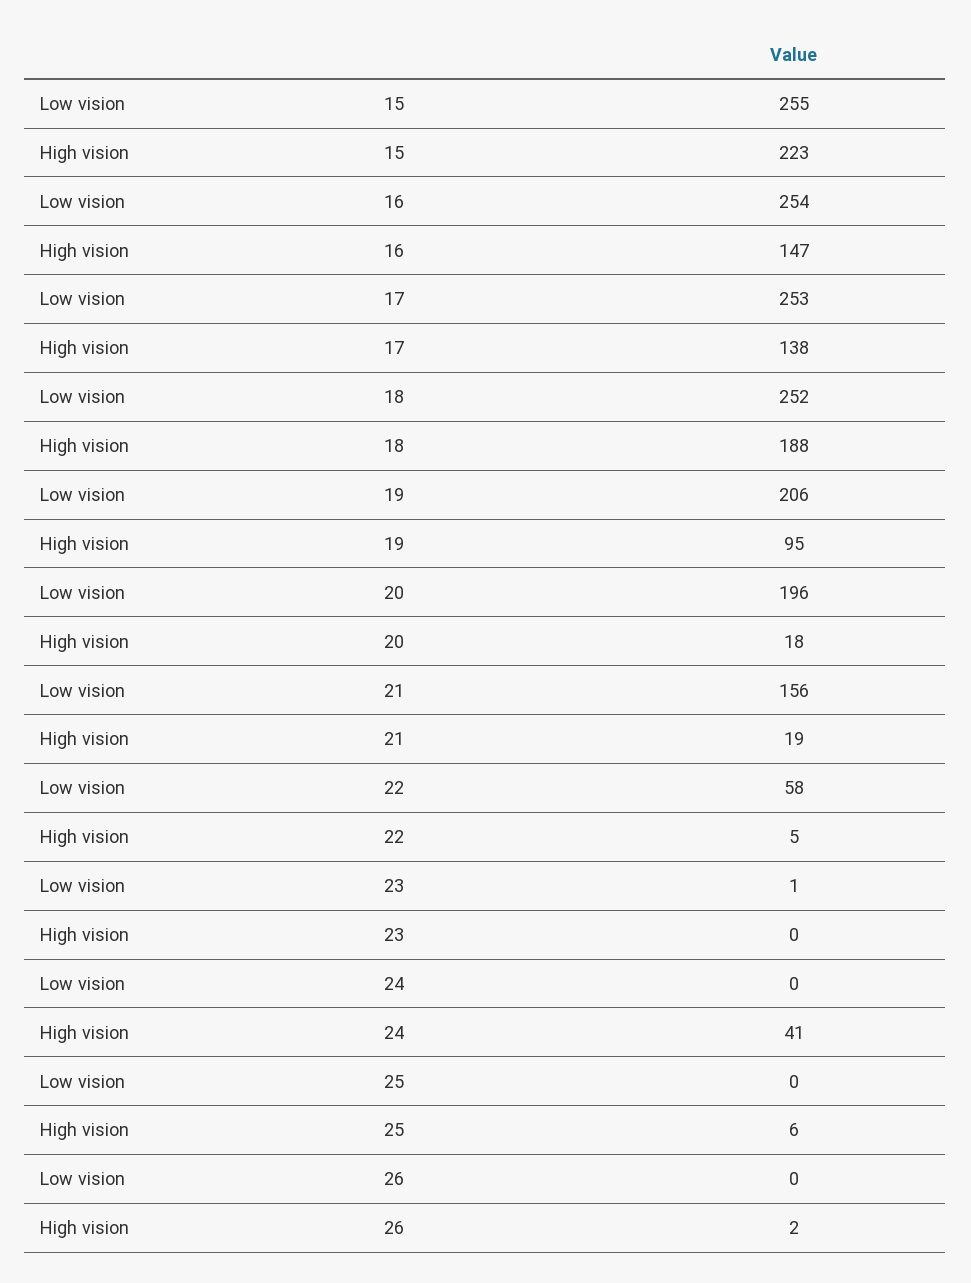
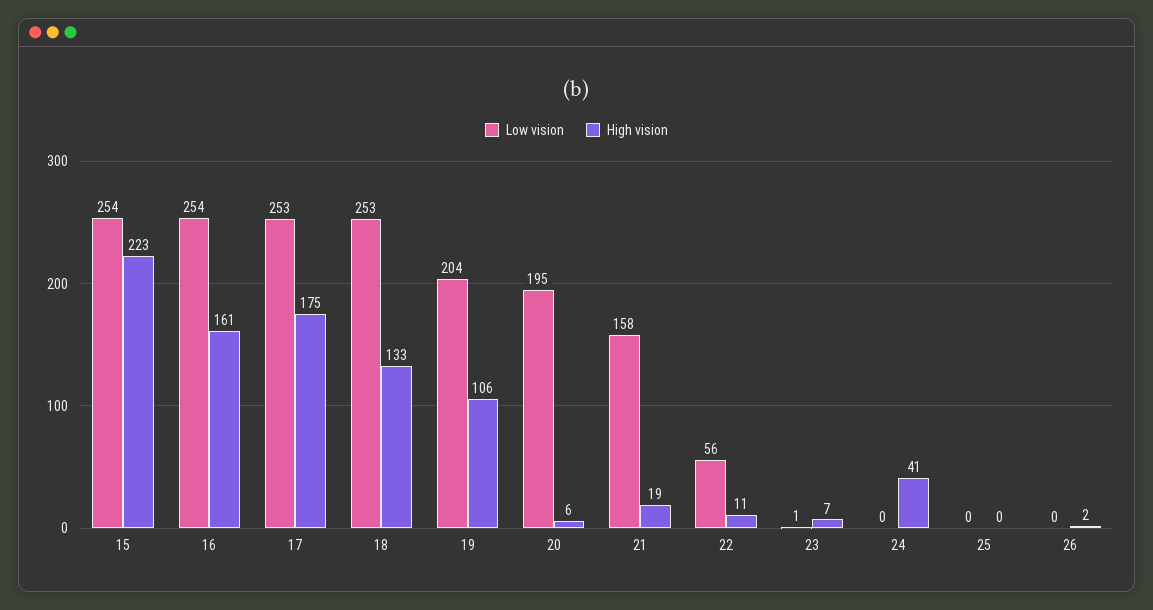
  {
    "Low vision": {
-     "15": 255,
+     "15": 254,
      "16": 254,
      "17": 253,
-     "18": 252,
+     "18": 253,
-     "19": 206,
+     "19": 204,
-     "20": 196,
+     "20": 195,
-     "21": 156,
+     "21": 158,
-     "22": 58,
+     "22": 56,
      "23": 1,
      "24": 0,
      "25": 0,
      "26": 0
    },
    "High vision": {
      "15": 223,
-     "16": 147,
+     "16": 161,
-     "17": 138,
+     "17": 175,
-     "18": 188,
+     "18": 133,
-     "19": 95,
+     "19": 106,
-     "20": 18,
+     "20": 6,
      "21": 19,
-     "22": 5,
+     "22": 11,
-     "23": 0,
+     "23": 7,
      "24": 41,
-     "25": 6,
+     "25": 0,
      "26": 2
    }
  }

